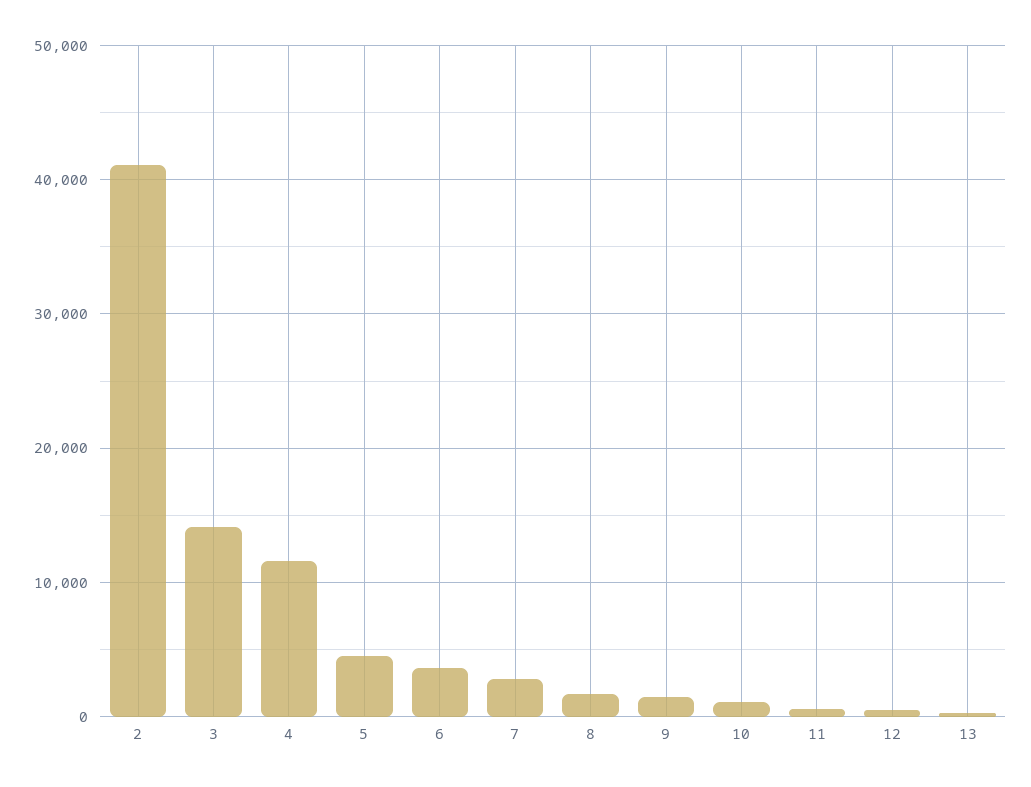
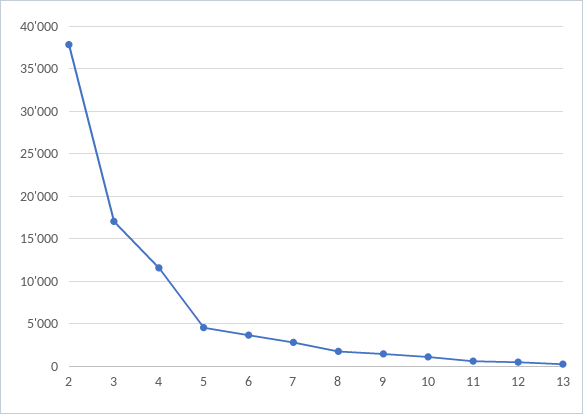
  {
-   "2": 41000,
+   "2": 38000,
-   "3": 14000,
+   "3": 17000,
    "4": 12000,
    "5": 5000,
    "6": 4000,
    "7": 3000,
    "8": 2000,
    "9": 1000,
    "10": 1000,
    "11": 1000,
    "12": 0,
    "13": 0
  }

